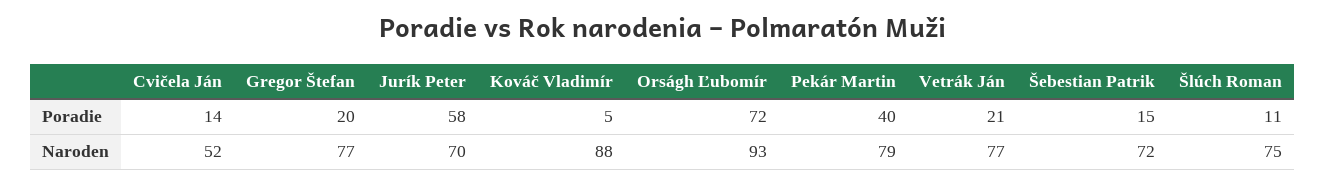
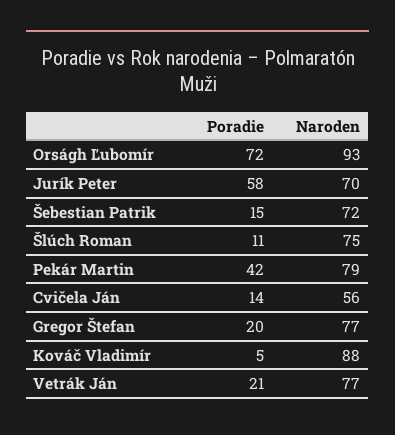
  {
    "Cvičela Ján": {
      "Poradie": 14,
-     "Naroden": 52
+     "Naroden": 56
    },
    "Gregor Štefan": {
      "Poradie": 20,
      "Naroden": 77
    },
    "Jurík Peter": {
      "Poradie": 58,
      "Naroden": 70
    },
    "Kováč Vladimír": {
      "Poradie": 5,
      "Naroden": 88
    },
    "Orságh Ľubomír": {
      "Poradie": 72,
      "Naroden": 93
    },
    "Pekár Martin": {
-     "Poradie": 40,
+     "Poradie": 42,
      "Naroden": 79
    },
    "Vetrák Ján": {
      "Poradie": 21,
      "Naroden": 77
    },
    "Šebestian Patrik": {
      "Poradie": 15,
      "Naroden": 72
    },
    "Šlúch Roman": {
      "Poradie": 11,
      "Naroden": 75
    }
  }

